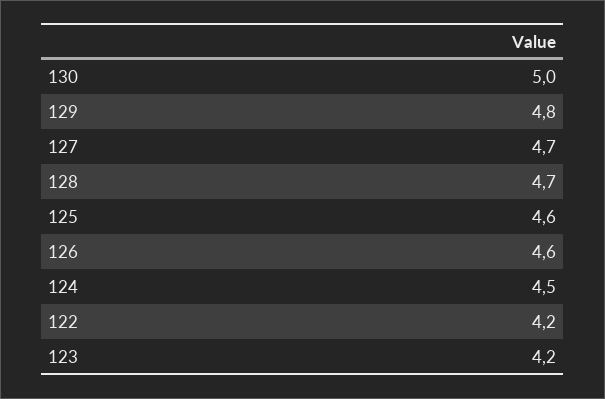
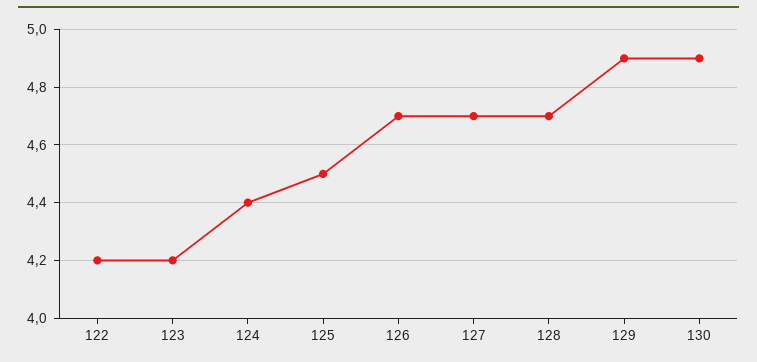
  {
-   "130": 5,
+   "130": 4.9,
-   "129": 4.8,
+   "129": 4.9,
    "127": 4.7,
    "128": 4.7,
-   "125": 4.6,
+   "125": 4.5,
-   "126": 4.6,
+   "126": 4.7,
-   "124": 4.5,
+   "124": 4.4,
    "122": 4.2,
    "123": 4.2
  }

